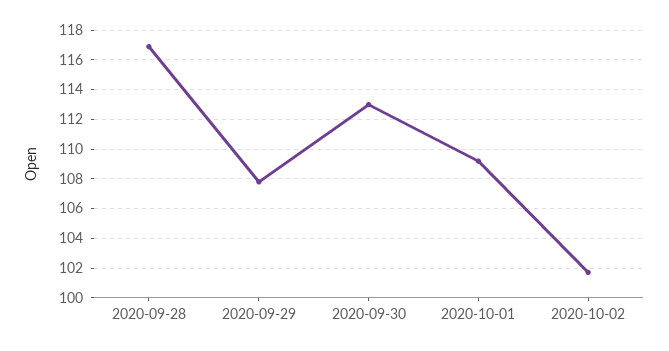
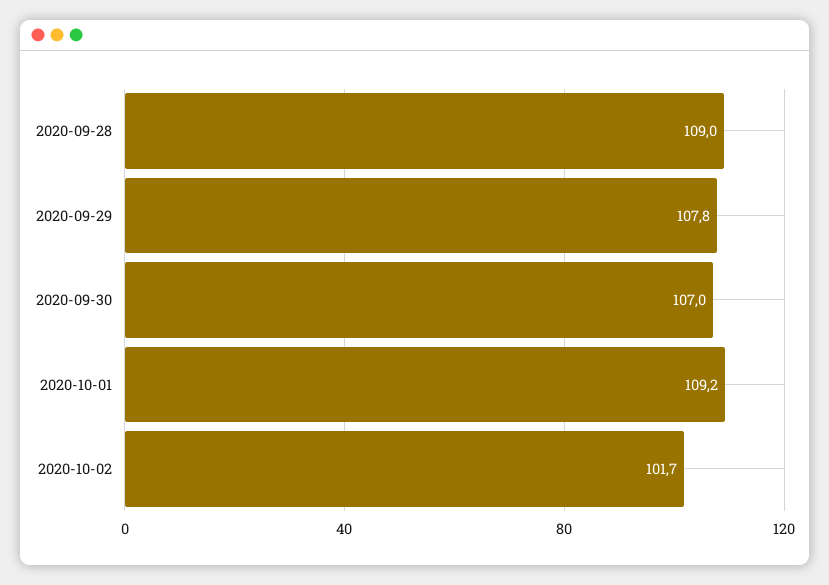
  {
-   "2020-09-28": 117,
+   "2020-09-28": 109,
    "2020-09-29": 107.8,
-   "2020-09-30": 113,
+   "2020-09-30": 107,
    "2020-10-01": 109.2,
    "2020-10-02": 101.7
  }

